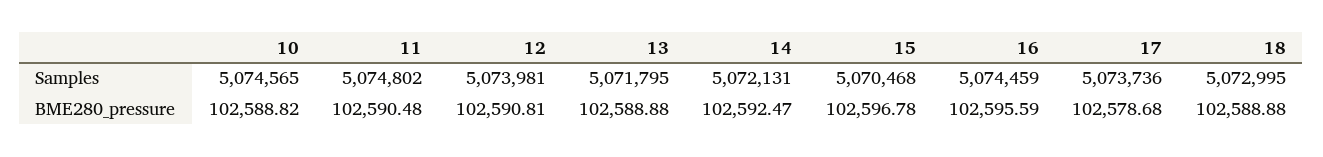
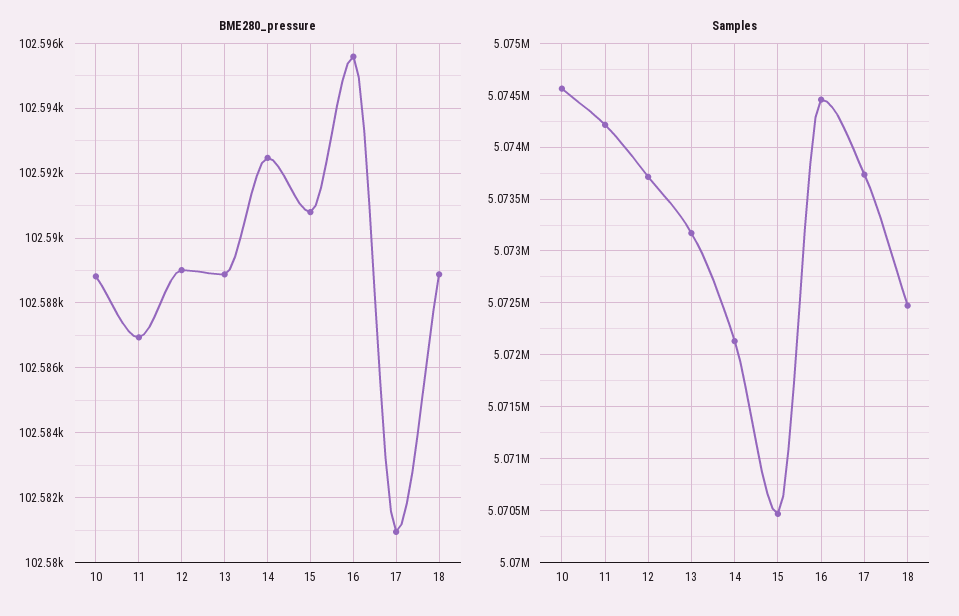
  {
    "Samples": {
      "10": 5074565,
-     "11": 5074802,
+     "11": 5074200,
-     "12": 5073981,
+     "12": 5073700,
-     "13": 5071795,
+     "13": 5073200,
      "14": 5072131,
      "15": 5070468,
      "16": 5074459,
      "17": 5073736,
-     "18": 5072995
+     "18": 5072500
    },
    "BME280_pressure": {
      "10": 102588.82,
-     "11": 102590.48,
+     "11": 102587,
-     "12": 102590.81,
+     "12": 102589,
      "13": 102588.88,
      "14": 102592.47,
-     "15": 102596.78,
+     "15": 102590.8,
      "16": 102595.59,
-     "17": 102578.68,
+     "17": 102581,
      "18": 102588.88
    }
  }

